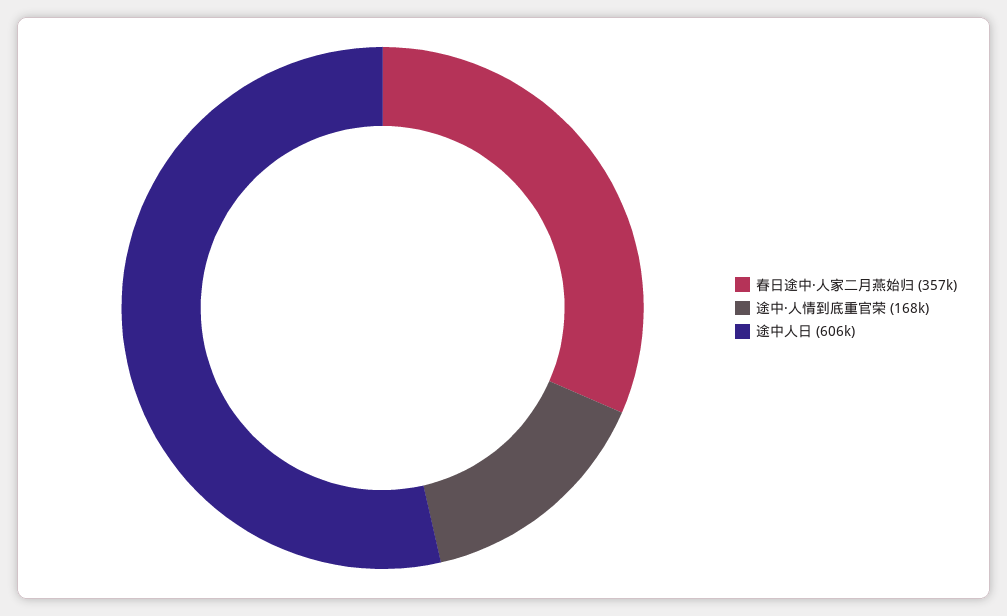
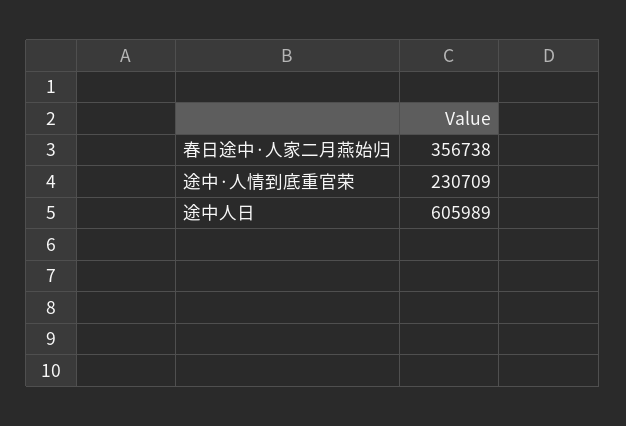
  {
    "春日途中·人家二月燕始归": 356738,
-   "途中·人情到底重官荣": 168000,
+   "途中·人情到底重官荣": 230709,
    "途中人日": 605989
  }

